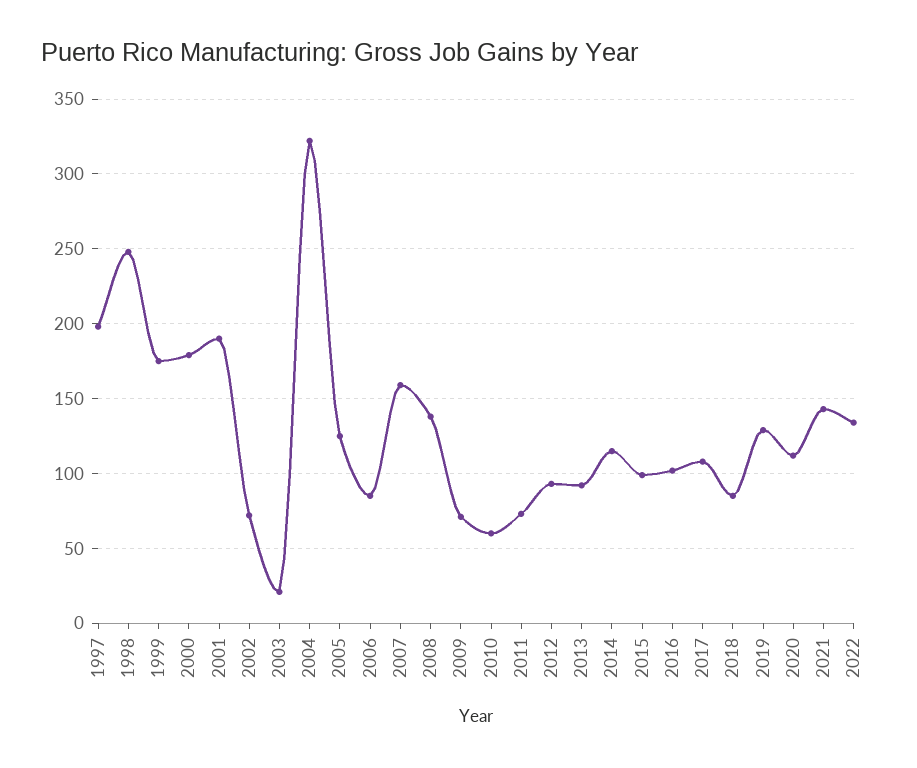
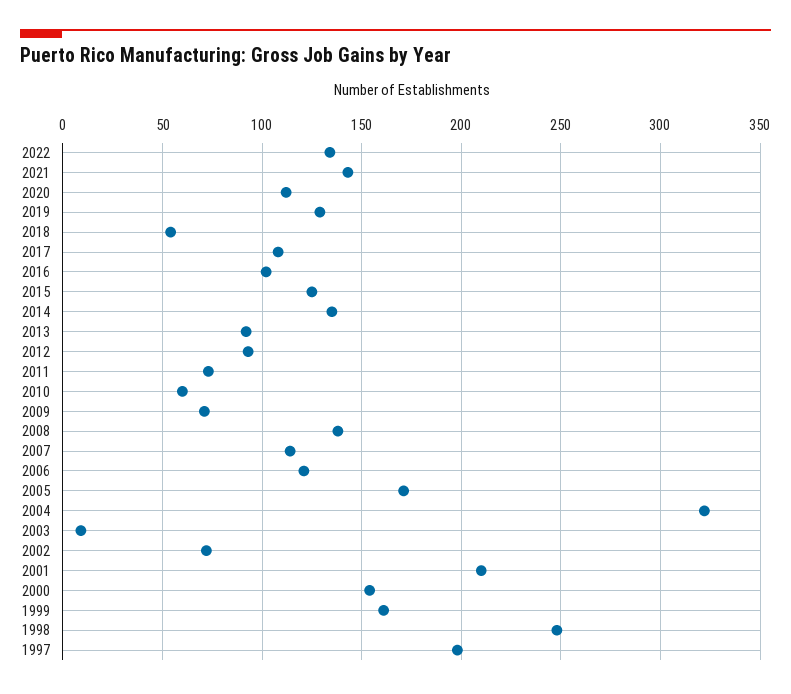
  {
    "1997": 200,
    "1998": 250,
-   "1999": 175,
+   "1999": 160,
-   "2000": 180,
+   "2000": 155,
-   "2001": 190,
+   "2001": 210,
    "2002": 70,
-   "2003": 20,
+   "2003": 10,
    "2004": 320,
-   "2005": 125,
+   "2005": 170,
-   "2006": 85,
+   "2006": 120,
-   "2007": 160,
+   "2007": 115,
    "2008": 140,
    "2009": 70,
    "2010": 60,
    "2011": 75,
    "2012": 95,
    "2013": 90,
-   "2014": 115,
+   "2014": 135,
-   "2015": 100,
+   "2015": 125,
    "2016": 100,
    "2017": 110,
-   "2018": 85,
+   "2018": 55,
    "2019": 130,
    "2020": 110,
    "2021": 145,
    "2022": 135
  }

